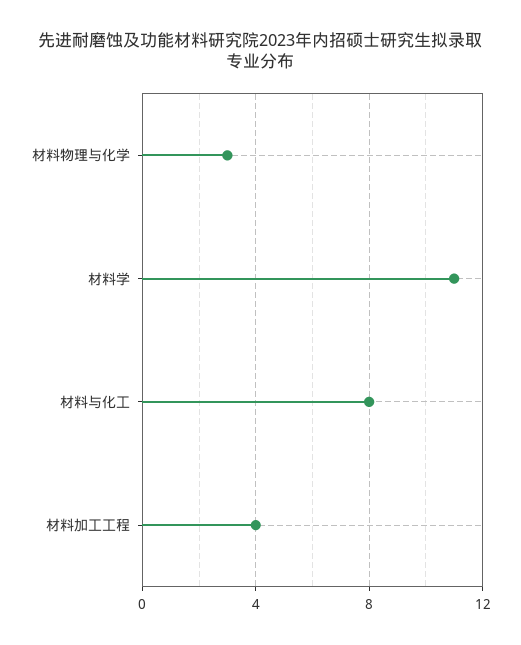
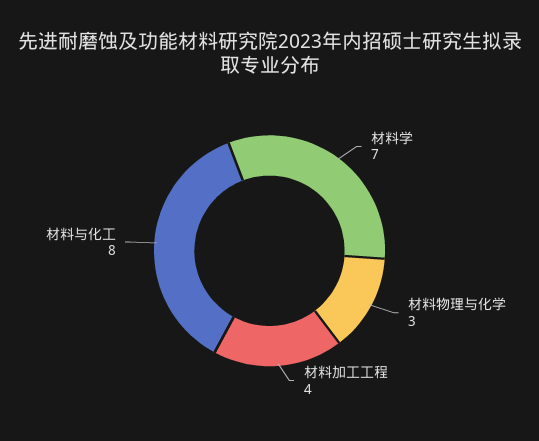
  {
    "材料物理与化学": 3,
-   "材料学": 11,
+   "材料学": 7,
    "材料与化工": 8,
    "材料加工工程": 4
  }

